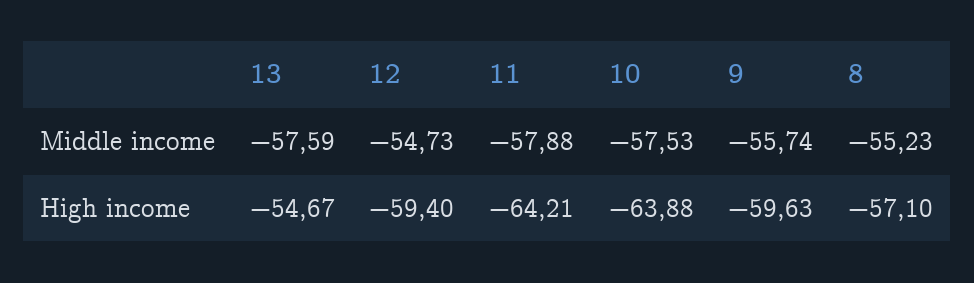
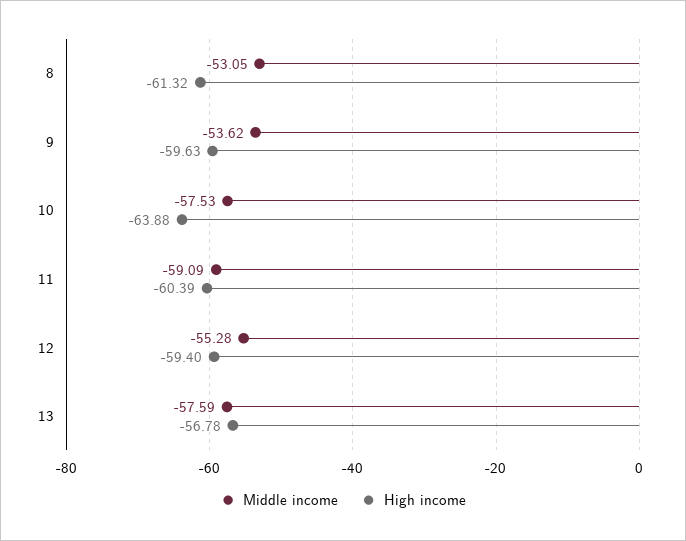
  {
    "Middle income": {
      "13": -57.59,
-     "12": -54.73,
+     "12": -55.28,
-     "11": -57.88,
+     "11": -59.09,
      "10": -57.53,
-     "9": -55.74,
+     "9": -53.62,
-     "8": -55.23
+     "8": -53.05
    },
    "High income": {
-     "13": -54.67,
+     "13": -56.78,
      "12": -59.4,
-     "11": -64.21,
+     "11": -60.39,
      "10": -63.88,
      "9": -59.63,
-     "8": -57.1
+     "8": -61.32
    }
  }

